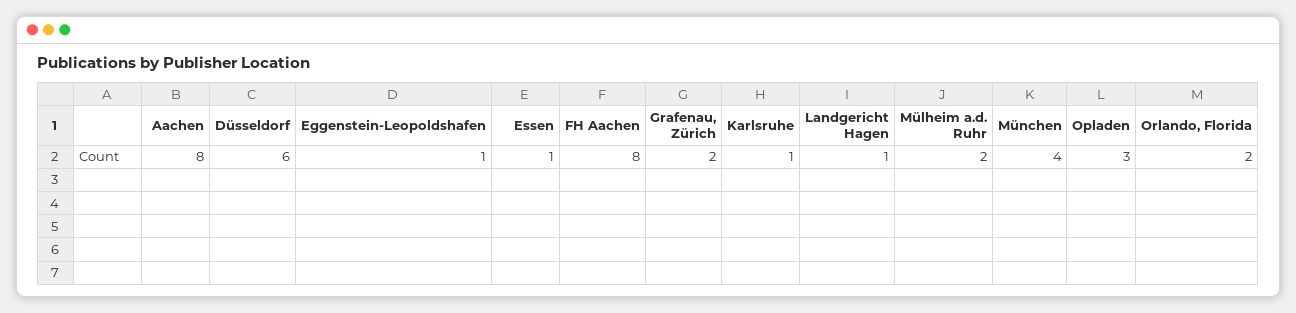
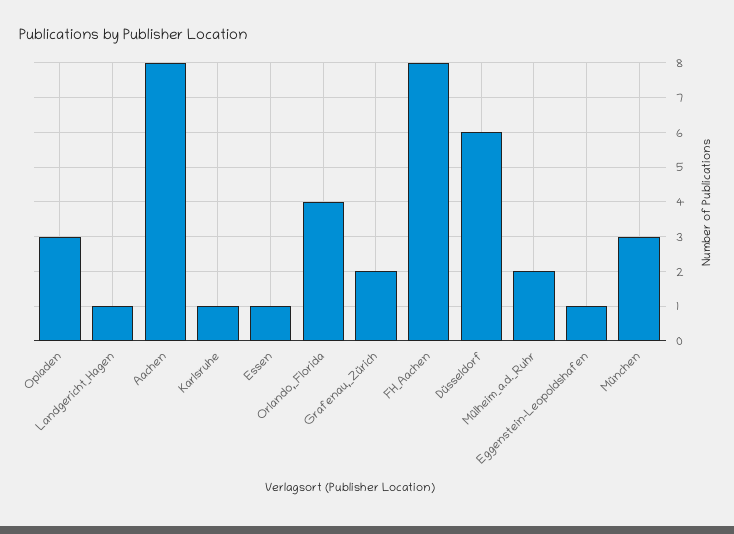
  {
    "Aachen": 8,
    "Düsseldorf": 6,
    "Eggenstein-Leopoldshafen": 1,
    "Essen": 1,
    "FH Aachen": 8,
    "Grafenau, Zürich": 2,
    "Karlsruhe": 1,
    "Landgericht Hagen": 1,
    "Mülheim a.d. Ruhr": 2,
-   "München": 4,
+   "München": 3,
    "Opladen": 3,
-   "Orlando, Florida": 2
+   "Orlando, Florida": 4
  }

